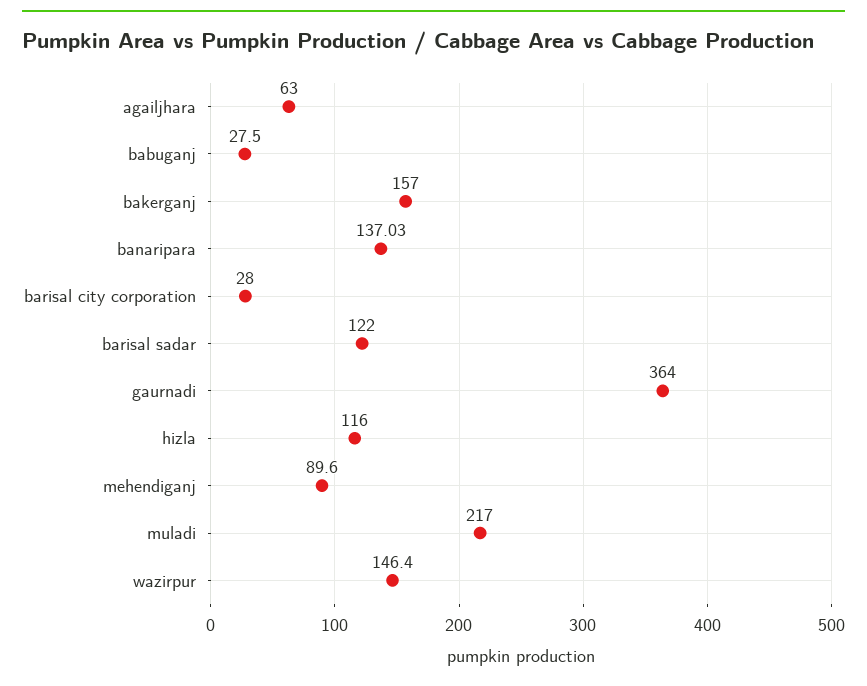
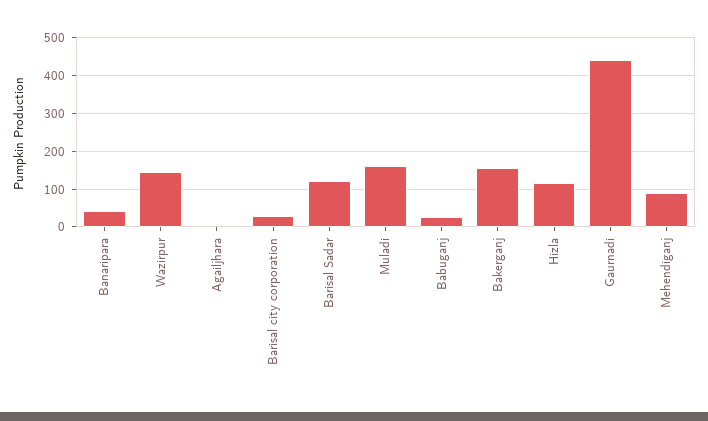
  {
-   "agailjhara": 63,
+   "agailjhara": 0,
    "babuganj": 27.5,
    "bakerganj": 157,
-   "banaripara": 137.03,
+   "banaripara": 40,
    "barisal city corporation": 28,
    "barisal sadar": 122,
-   "gaurnadi": 364,
+   "gaurnadi": 440,
    "hizla": 116,
    "mehendiganj": 89.6,
-   "muladi": 217,
+   "muladi": 160,
    "wazirpur": 146.4
  }

